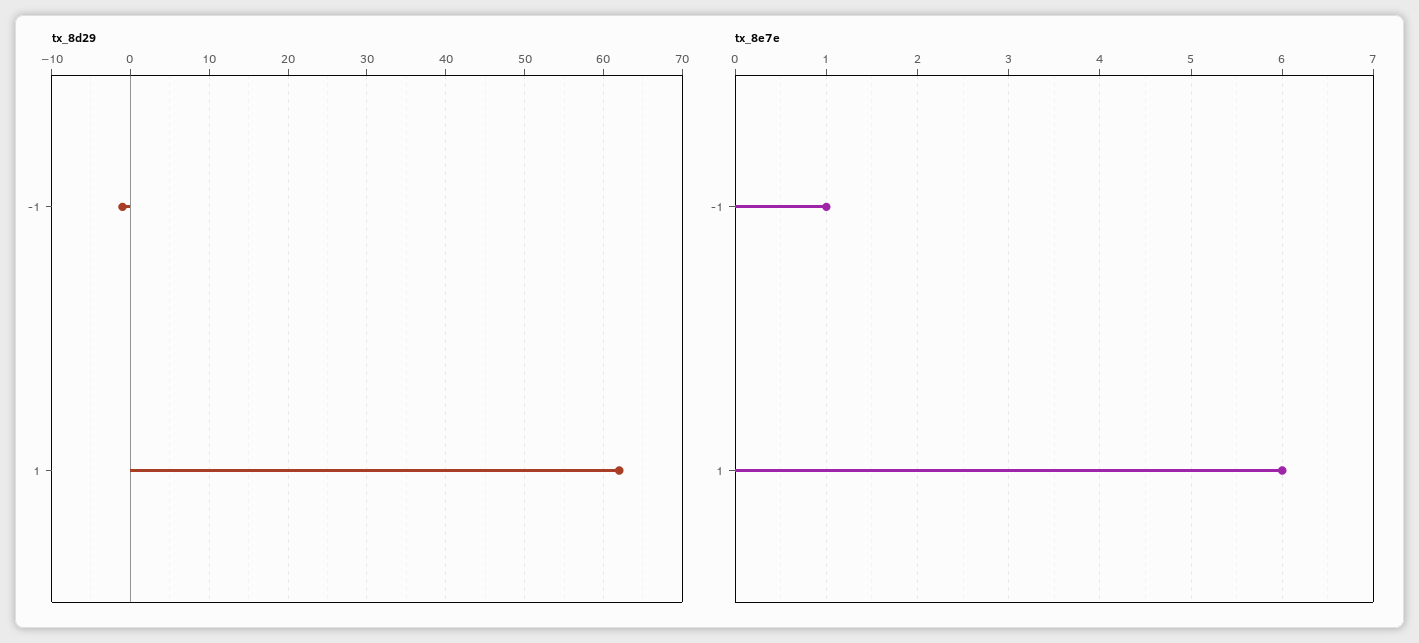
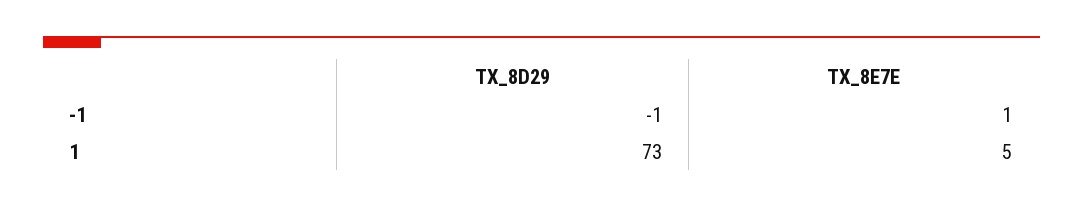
  {
    "tx_8d29": {
      "-1": -1,
-     "1": 62
+     "1": 73
    },
    "tx_8e7e": {
      "-1": 1,
-     "1": 6
+     "1": 5
    }
  }

